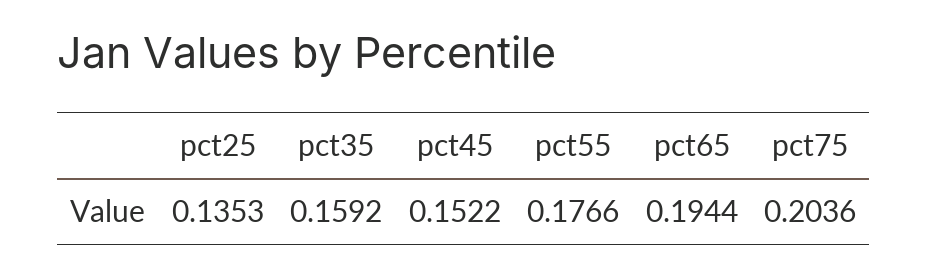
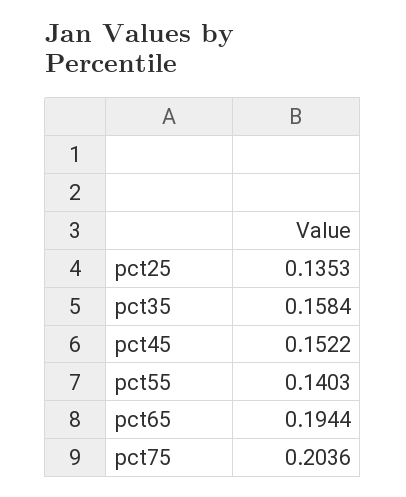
  {
    "pct25": 0.1353,
-   "pct35": 0.1592,
+   "pct35": 0.1584,
    "pct45": 0.1522,
-   "pct55": 0.1766,
+   "pct55": 0.1403,
    "pct65": 0.1944,
    "pct75": 0.2036
  }

